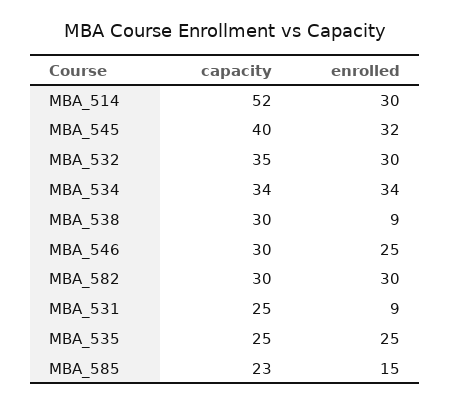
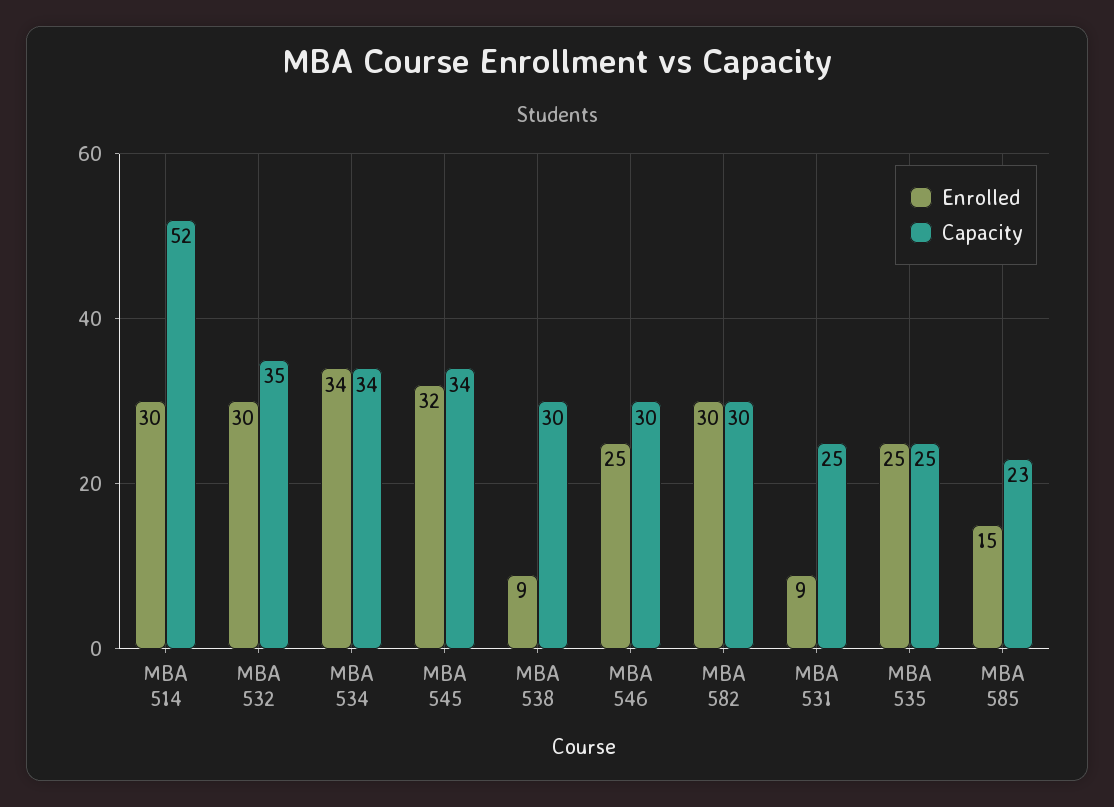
  {
    "capacity": {
      "MBA_514": 52,
-     "MBA_545": 40,
+     "MBA_545": 34,
      "MBA_532": 35,
      "MBA_534": 34,
      "MBA_538": 30,
      "MBA_546": 30,
      "MBA_582": 30,
      "MBA_531": 25,
      "MBA_535": 25,
      "MBA_585": 23
    },
    "enrolled": {
      "MBA_514": 30,
      "MBA_545": 32,
      "MBA_532": 30,
      "MBA_534": 34,
      "MBA_538": 9,
      "MBA_546": 25,
      "MBA_582": 30,
      "MBA_531": 9,
      "MBA_535": 25,
      "MBA_585": 15
    }
  }

